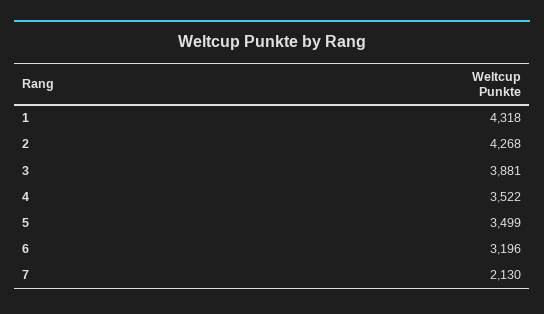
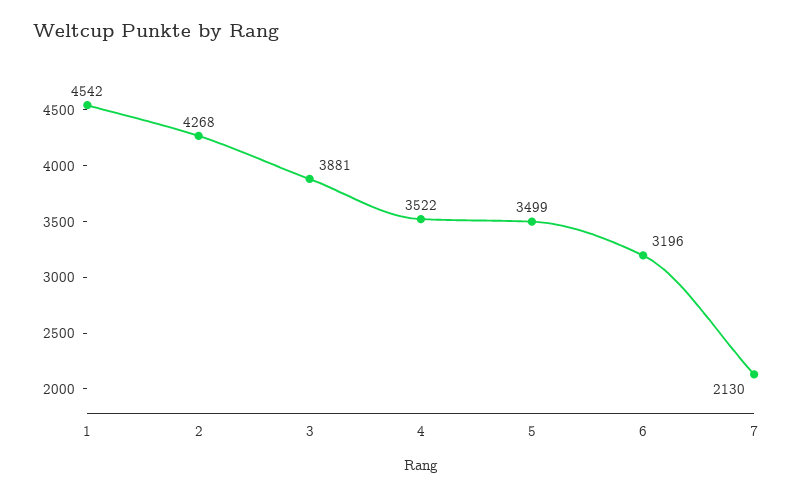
  {
-   "1": 4318,
+   "1": 4542,
    "2": 4268,
    "3": 3881,
    "4": 3522,
    "5": 3499,
    "6": 3196,
    "7": 2130
  }

